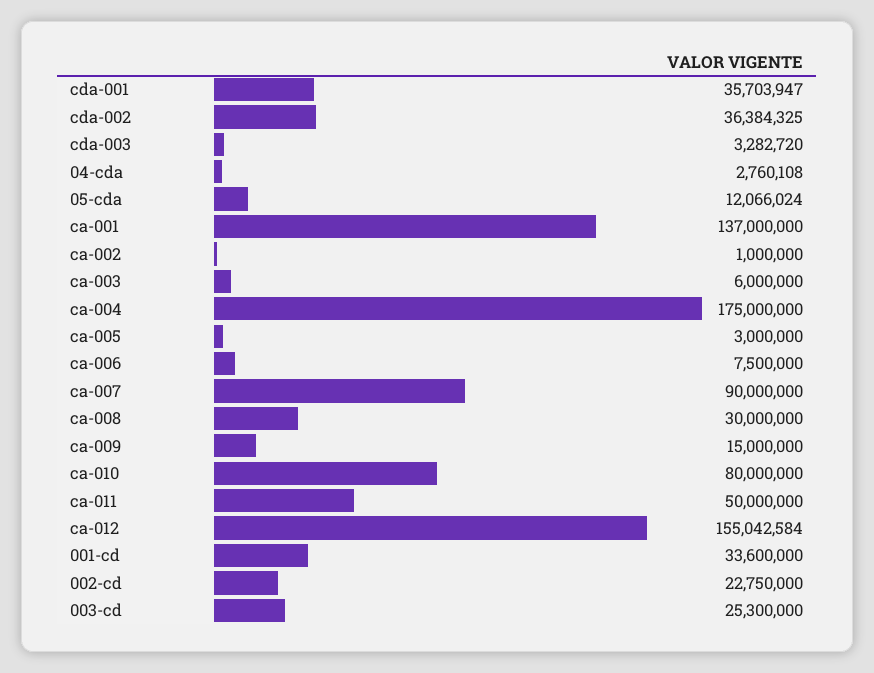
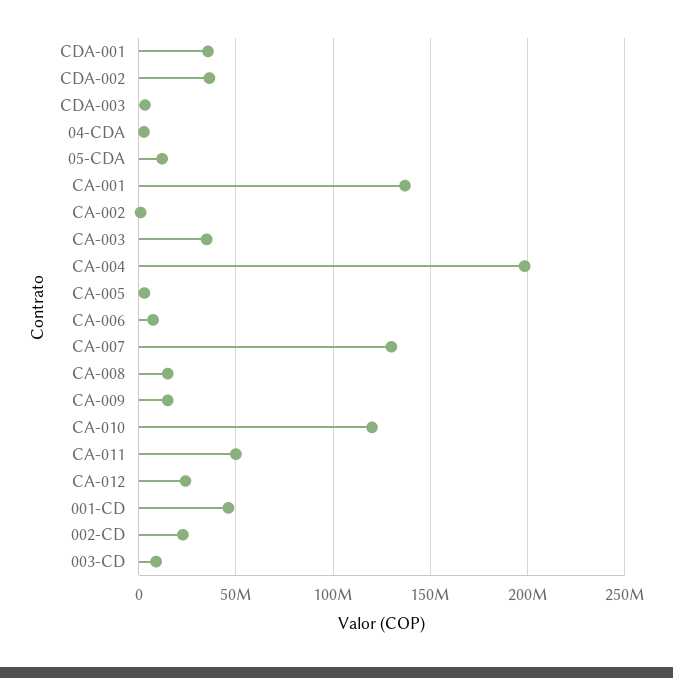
  {
    "cda-001": 35703947,
    "cda-002": 36384325,
    "cda-003": 3282720,
    "04-cda": 2760108,
    "05-cda": 12066024,
    "ca-001": 137000000,
    "ca-002": 1000000,
-   "ca-003": 6000000,
+   "ca-003": 35000000,
-   "ca-004": 175000000,
+   "ca-004": 200000000,
    "ca-005": 3000000,
    "ca-006": 7500000,
-   "ca-007": 90000000,
+   "ca-007": 130000000,
-   "ca-008": 30000000,
+   "ca-008": 15000000,
    "ca-009": 15000000,
-   "ca-010": 80000000,
+   "ca-010": 120000000,
    "ca-011": 50000000,
-   "ca-012": 155042584,
+   "ca-012": 25000000,
-   "001-cd": 33600000,
+   "001-cd": 45000000,
    "002-cd": 22750000,
-   "003-cd": 25300000
+   "003-cd": 10000000
  }

